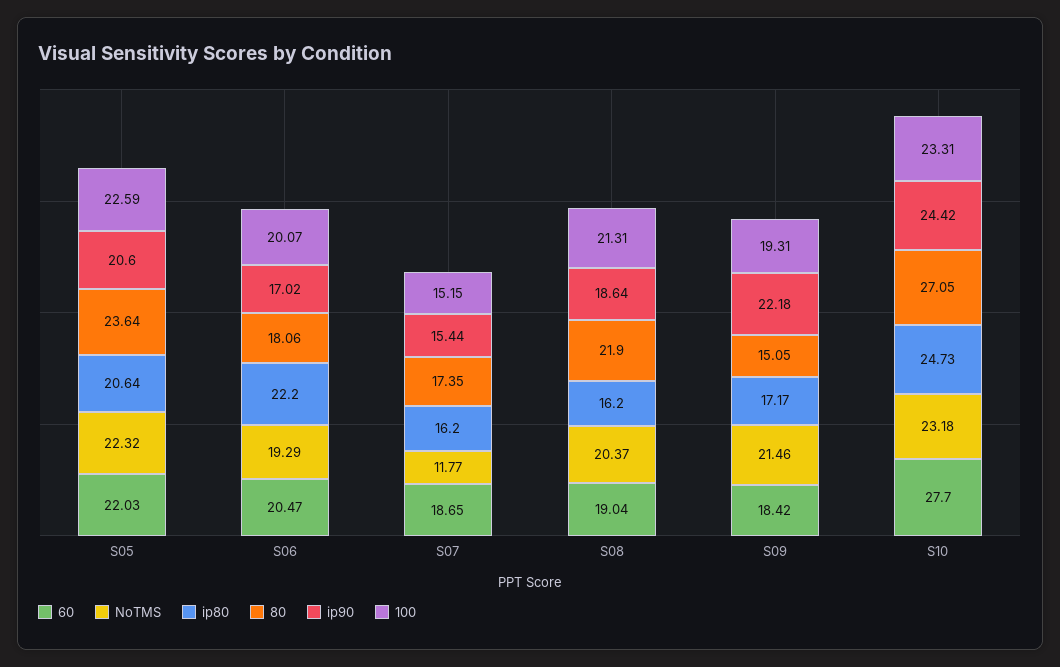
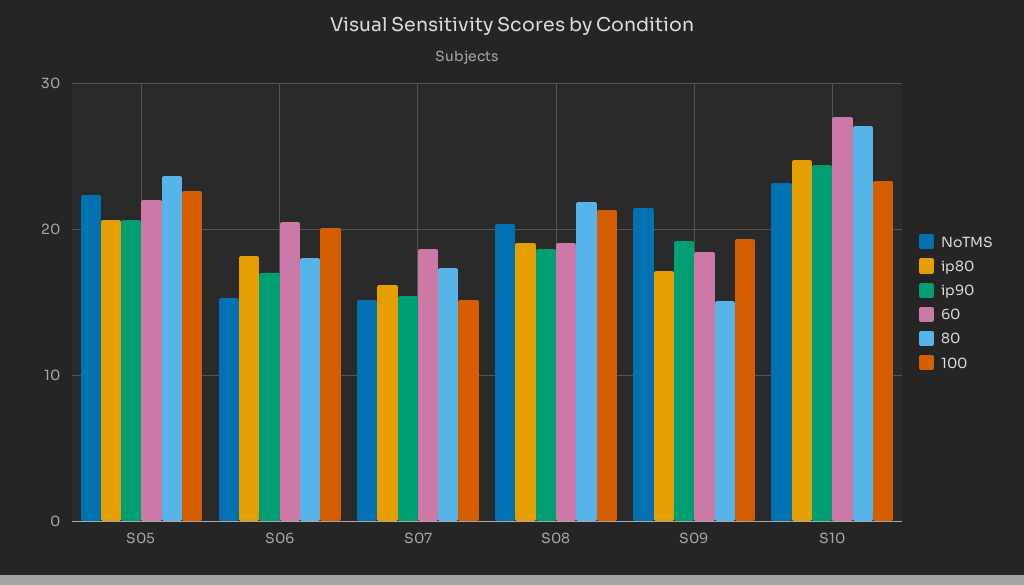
  {
    "60": {
      "S05": 22.03,
      "S06": 20.47,
      "S07": 18.65,
      "S08": 19.04,
      "S09": 18.42,
      "S10": 27.7
    },
    "NoTMS": {
      "S05": 22.32,
-     "S06": 19.29,
+     "S06": 15,
-     "S07": 11.77,
+     "S07": 15,
      "S08": 20.37,
      "S09": 21.46,
      "S10": 23.18
    },
    "ip80": {
      "S05": 20.64,
-     "S06": 22.2,
+     "S06": 18,
      "S07": 16.2,
-     "S08": 16.2,
+     "S08": 19,
      "S09": 17.17,
      "S10": 24.73
    },
    "80": {
      "S05": 23.64,
      "S06": 18.06,
      "S07": 17.35,
      "S08": 21.9,
      "S09": 15.05,
      "S10": 27.05
    },
    "ip90": {
      "S05": 20.6,
      "S06": 17.02,
      "S07": 15.44,
      "S08": 18.64,
-     "S09": 22.18,
+     "S09": 19,
      "S10": 24.42
    },
    "100": {
      "S05": 22.59,
      "S06": 20.07,
      "S07": 15.15,
      "S08": 21.31,
      "S09": 19.31,
      "S10": 23.31
    }
  }

